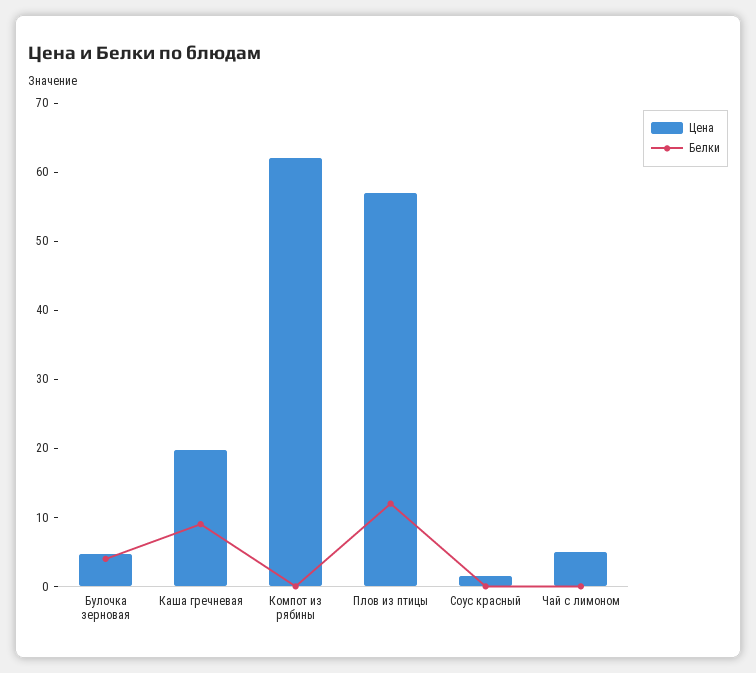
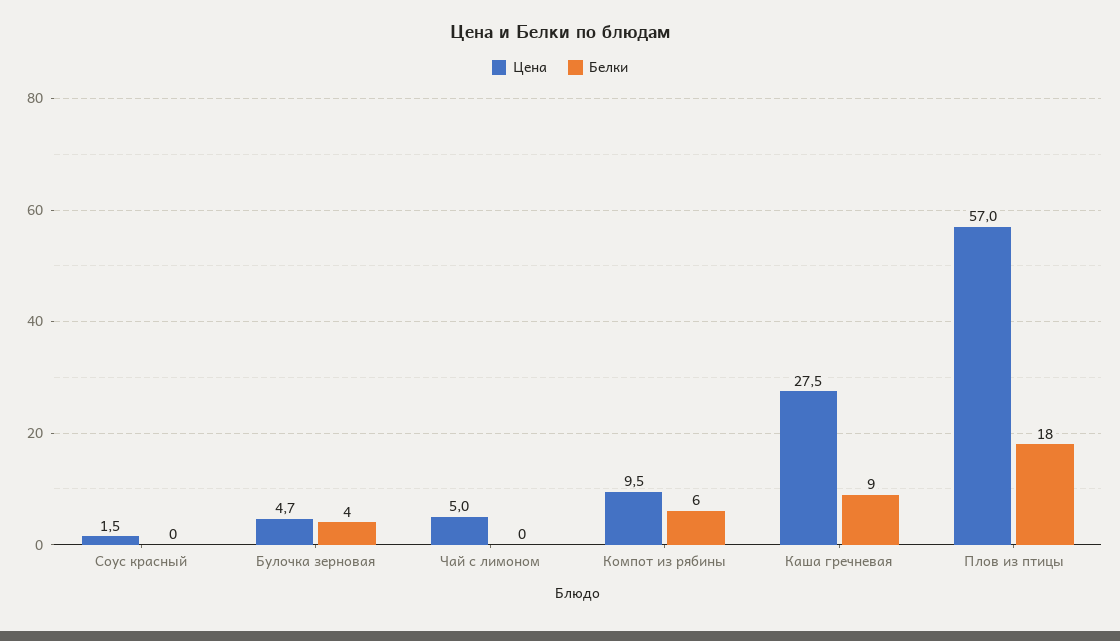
  {
    "Цена": {
      "Булочка зерновая": 4.7,
-     "Каша гречневая": 20,
+     "Каша гречневая": 27.5,
-     "Компот из рябины": 62,
+     "Компот из рябины": 9.5,
      "Плов из птицы": 57,
      "Соус красный": 1.5,
      "Чай с лимоном": 5
    },
    "Белки": {
      "Булочка зерновая": 4,
      "Каша гречневая": 9,
-     "Компот из рябины": 0,
+     "Компот из рябины": 6,
-     "Плов из птицы": 12,
+     "Плов из птицы": 18,
      "Соус красный": 0,
      "Чай с лимоном": 0
    }
  }

